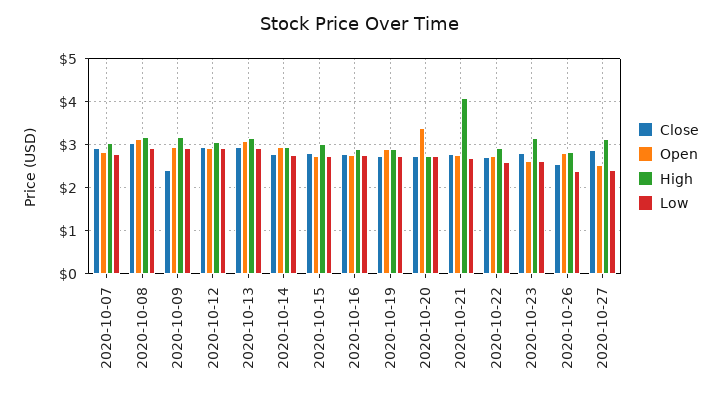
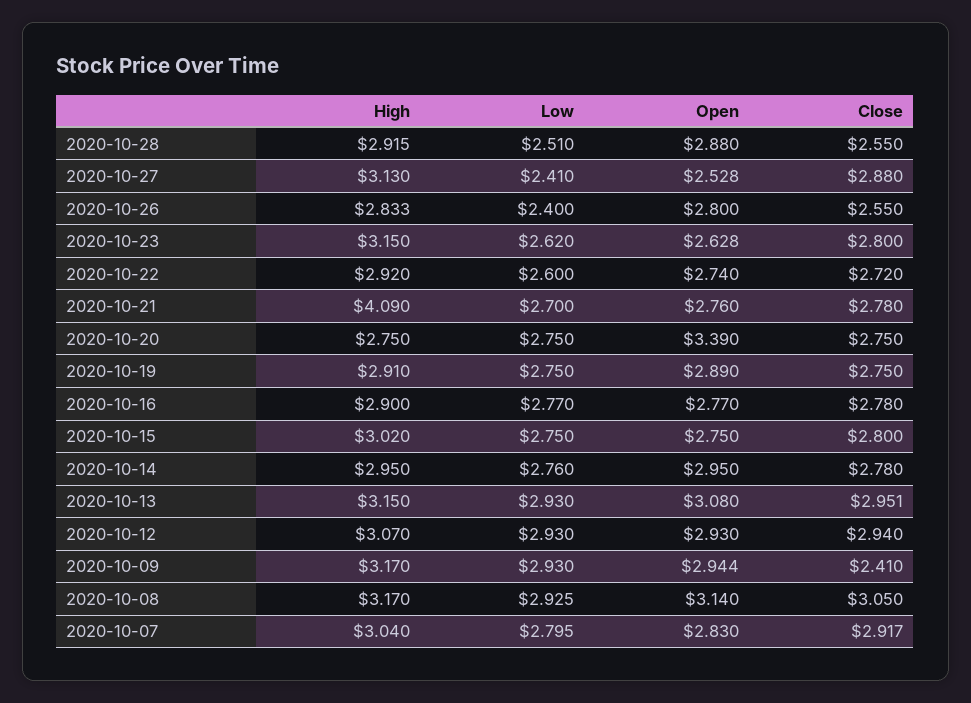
  {
    "Close": {
      "2020-10-07": 2.917,
      "2020-10-08": 3.05,
      "2020-10-09": 2.41,
      "2020-10-12": 2.94,
      "2020-10-13": 2.951,
      "2020-10-14": 2.78,
      "2020-10-15": 2.8,
      "2020-10-16": 2.78,
      "2020-10-19": 2.75,
      "2020-10-20": 2.75,
      "2020-10-21": 2.78,
      "2020-10-22": 2.72,
      "2020-10-23": 2.8,
      "2020-10-26": 2.55,
-     "2020-10-27": 2.88
+     "2020-10-27": 2.88,
+     "2020-10-28": 2.55
    },
    "Open": {
      "2020-10-07": 2.83,
      "2020-10-08": 3.14,
      "2020-10-09": 2.944,
      "2020-10-12": 2.93,
      "2020-10-13": 3.08,
      "2020-10-14": 2.95,
      "2020-10-15": 2.75,
      "2020-10-16": 2.77,
      "2020-10-19": 2.89,
      "2020-10-20": 3.39,
      "2020-10-21": 2.76,
      "2020-10-22": 2.74,
      "2020-10-23": 2.628,
      "2020-10-26": 2.8,
-     "2020-10-27": 2.528
+     "2020-10-27": 2.528,
+     "2020-10-28": 2.88
    },
    "High": {
      "2020-10-07": 3.04,
      "2020-10-08": 3.17,
      "2020-10-09": 3.17,
      "2020-10-12": 3.07,
      "2020-10-13": 3.15,
      "2020-10-14": 2.95,
      "2020-10-15": 3.02,
      "2020-10-16": 2.9,
      "2020-10-19": 2.91,
      "2020-10-20": 2.75,
      "2020-10-21": 4.09,
      "2020-10-22": 2.92,
      "2020-10-23": 3.15,
      "2020-10-26": 2.833,
-     "2020-10-27": 3.13
+     "2020-10-27": 3.13,
+     "2020-10-28": 2.915
    },
    "Low": {
      "2020-10-07": 2.795,
      "2020-10-08": 2.925,
      "2020-10-09": 2.93,
      "2020-10-12": 2.93,
      "2020-10-13": 2.93,
      "2020-10-14": 2.76,
      "2020-10-15": 2.75,
      "2020-10-16": 2.77,
      "2020-10-19": 2.75,
      "2020-10-20": 2.75,
      "2020-10-21": 2.7,
      "2020-10-22": 2.6,
      "2020-10-23": 2.62,
      "2020-10-26": 2.4,
-     "2020-10-27": 2.41
+     "2020-10-27": 2.41,
+     "2020-10-28": 2.51
    }
  }

